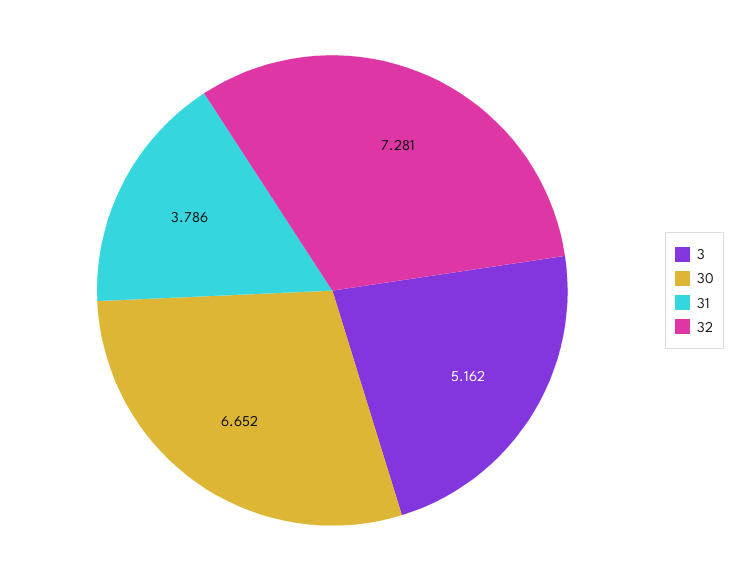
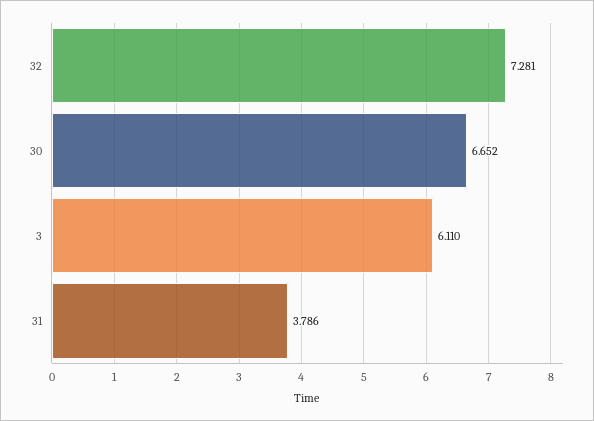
  {
-   "3": 5.162,
+   "3": 6.11,
    "30": 6.652,
    "31": 3.786,
    "32": 7.281
  }

